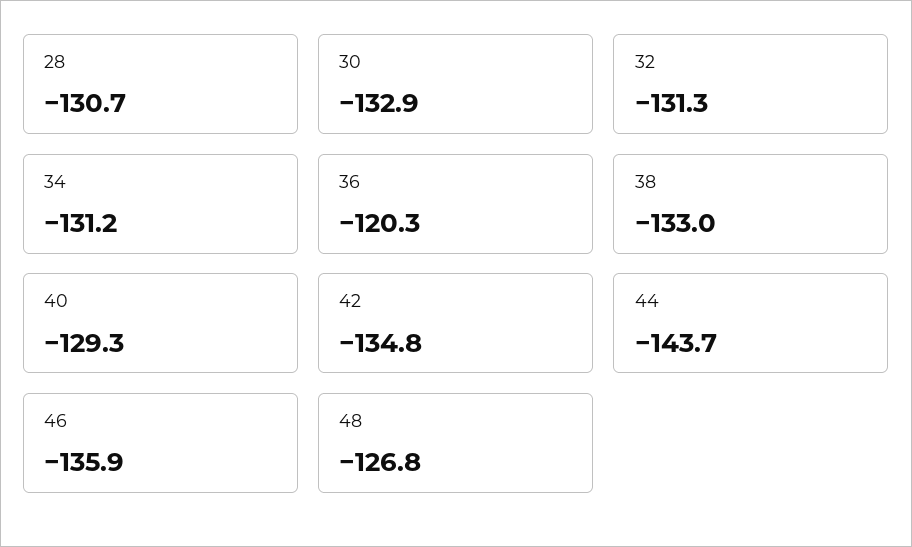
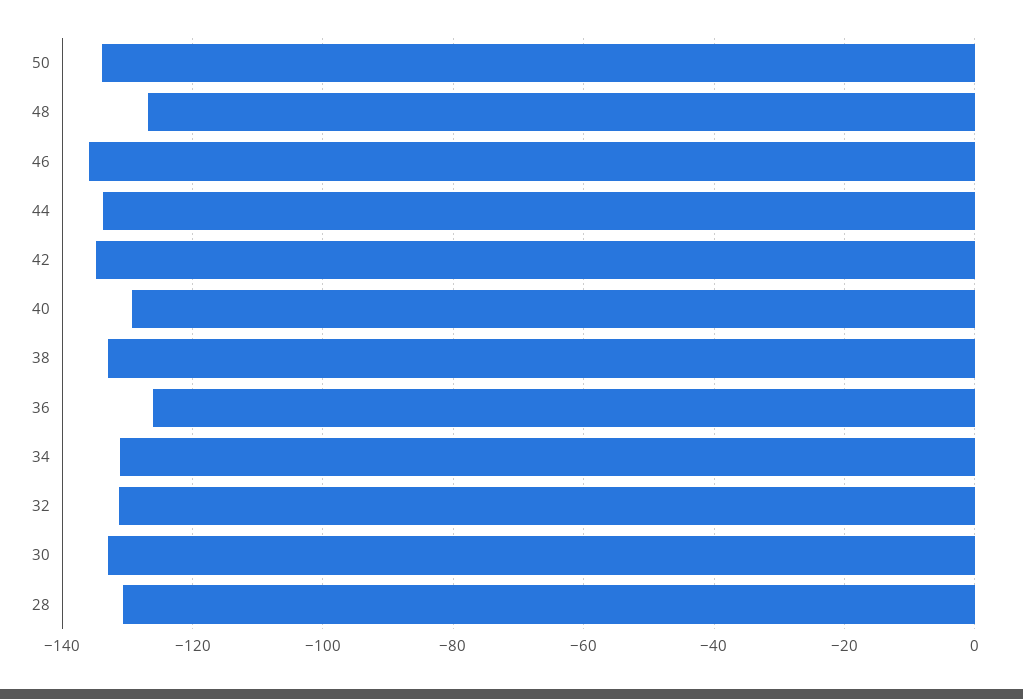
  {
    "28": -130.7,
    "30": -132.9,
    "32": -131.3,
    "34": -131.2,
-   "36": -120.3,
+   "36": -126,
    "38": -133,
    "40": -129.3,
    "42": -134.8,
-   "44": -143.7,
+   "44": -134,
    "46": -135.9,
-   "48": -126.8
+   "48": -126.8,
+   "50": -134
  }

